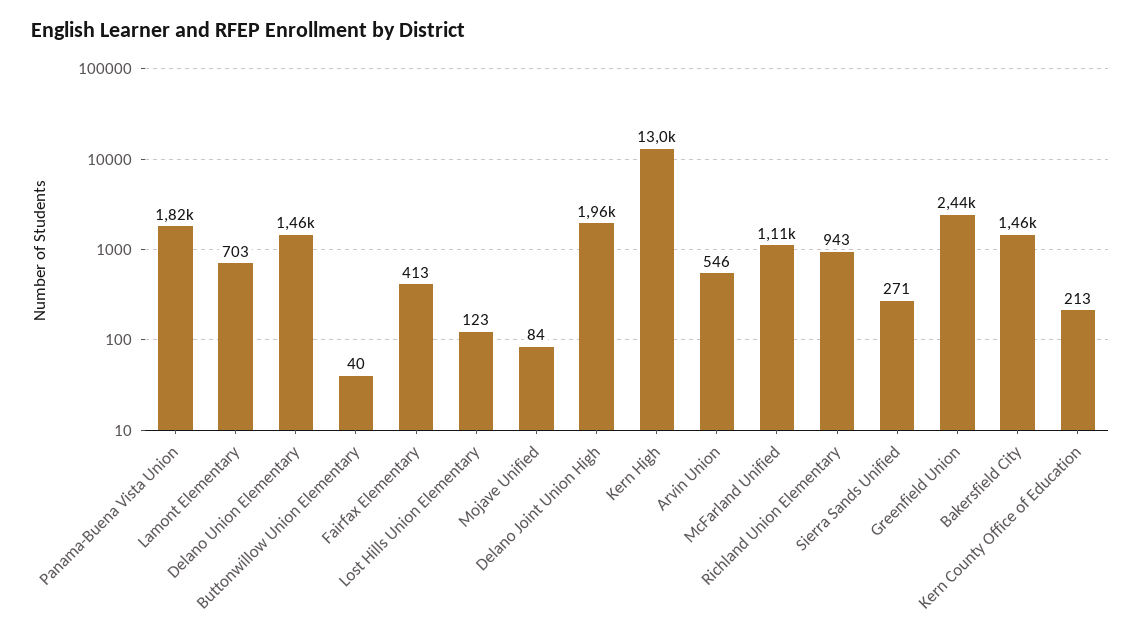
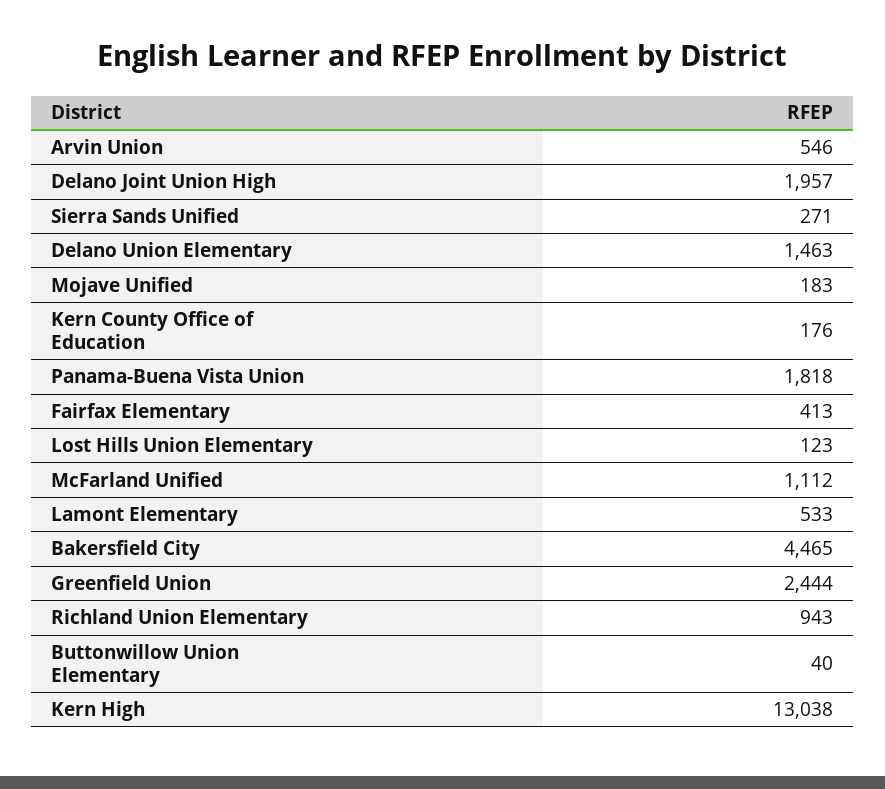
  {
    "Panama-Buena Vista Union": 1818,
-   "Lamont Elementary": 703,
+   "Lamont Elementary": 533,
    "Delano Union Elementary": 1463,
    "Buttonwillow Union Elementary": 40,
    "Fairfax Elementary": 413,
    "Lost Hills Union Elementary": 123,
-   "Mojave Unified": 84,
+   "Mojave Unified": 183,
    "Delano Joint Union High": 1957,
    "Kern High": 13038,
    "Arvin Union": 546,
    "McFarland Unified": 1112,
    "Richland Union Elementary": 943,
    "Sierra Sands Unified": 271,
    "Greenfield Union": 2444,
-   "Bakersfield City": 1460,
+   "Bakersfield City": 4465,
-   "Kern County Office of Education": 213
+   "Kern County Office of Education": 176
  }

